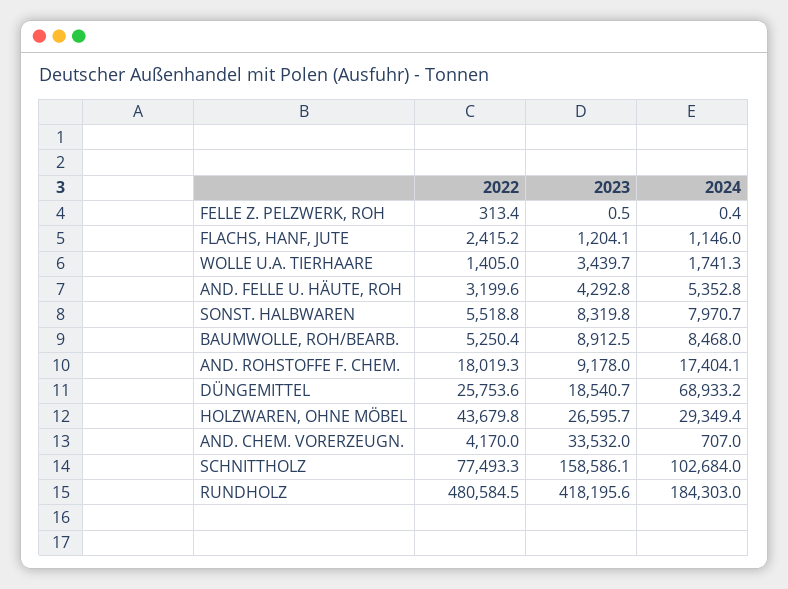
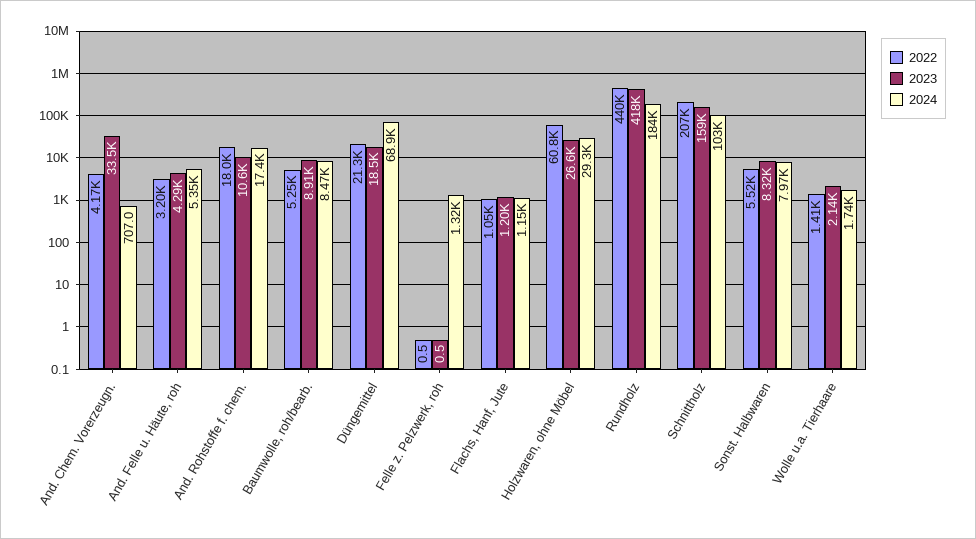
  {
    "2022": {
-     "FELLE Z. PELZWERK, ROH": 313.4,
+     "FELLE Z. PELZWERK, ROH": 0.5,
-     "FLACHS, HANF, JUTE": 2415.2,
+     "FLACHS, HANF, JUTE": 1050,
      "WOLLE U.A. TIERHAARE": 1405,
      "AND. FELLE U. HÄUTE, ROH": 3199.6,
      "SONST. HALBWAREN": 5518.8,
      "BAUMWOLLE, ROH/BEARB.": 5250.4,
      "AND. ROHSTOFFE F. CHEM.": 18019.3,
-     "DÜNGEMITTEL": 25753.6,
+     "DÜNGEMITTEL": 21300,
-     "HOLZWAREN, OHNE MÖBEL": 43679.8,
+     "HOLZWAREN, OHNE MÖBEL": 60800,
      "AND. CHEM. VORERZEUGN.": 4170,
-     "SCHNITTHOLZ": 77493.3,
+     "SCHNITTHOLZ": 207000,
-     "RUNDHOLZ": 480584.5
+     "RUNDHOLZ": 440000
    },
    "2023": {
      "FELLE Z. PELZWERK, ROH": 0.5,
      "FLACHS, HANF, JUTE": 1204.1,
-     "WOLLE U.A. TIERHAARE": 3439.7,
+     "WOLLE U.A. TIERHAARE": 2140,
      "AND. FELLE U. HÄUTE, ROH": 4292.8,
      "SONST. HALBWAREN": 8319.8,
      "BAUMWOLLE, ROH/BEARB.": 8912.5,
-     "AND. ROHSTOFFE F. CHEM.": 9178,
+     "AND. ROHSTOFFE F. CHEM.": 10600,
      "DÜNGEMITTEL": 18540.7,
      "HOLZWAREN, OHNE MÖBEL": 26595.7,
      "AND. CHEM. VORERZEUGN.": 33532,
      "SCHNITTHOLZ": 158586.1,
      "RUNDHOLZ": 418195.6
    },
    "2024": {
-     "FELLE Z. PELZWERK, ROH": 0.4,
+     "FELLE Z. PELZWERK, ROH": 1320,
      "FLACHS, HANF, JUTE": 1146,
      "WOLLE U.A. TIERHAARE": 1741.3,
      "AND. FELLE U. HÄUTE, ROH": 5352.8,
      "SONST. HALBWAREN": 7970.7,
      "BAUMWOLLE, ROH/BEARB.": 8468,
      "AND. ROHSTOFFE F. CHEM.": 17404.1,
      "DÜNGEMITTEL": 68933.2,
      "HOLZWAREN, OHNE MÖBEL": 29349.4,
      "AND. CHEM. VORERZEUGN.": 707,
      "SCHNITTHOLZ": 102684,
      "RUNDHOLZ": 184303
    }
  }

